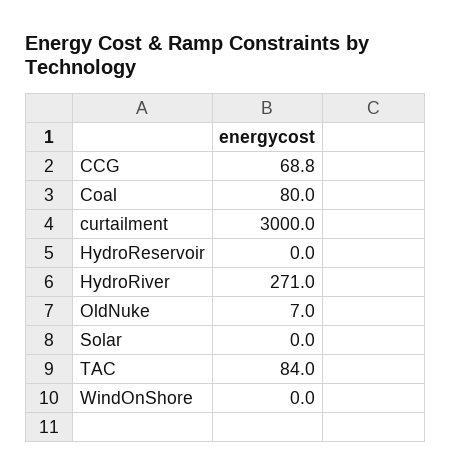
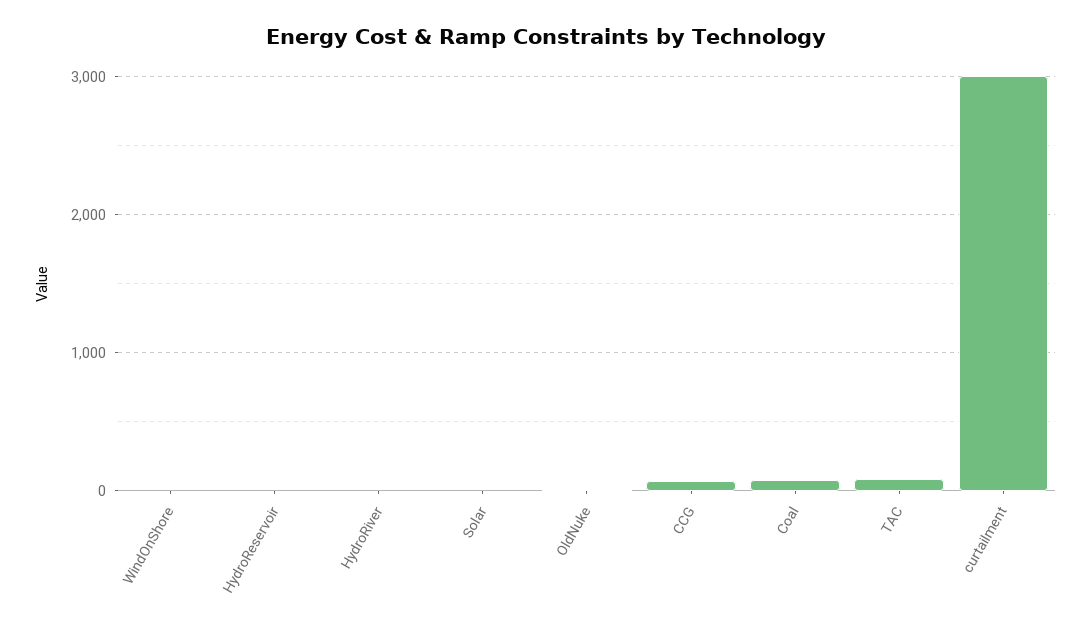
  {
    "CCG": 68.8,
    "Coal": 80,
    "curtailment": 3000,
    "HydroReservoir": 0,
-   "HydroRiver": 271,
+   "HydroRiver": 0,
    "OldNuke": 7,
    "Solar": 0,
    "TAC": 84,
    "WindOnShore": 0
  }

